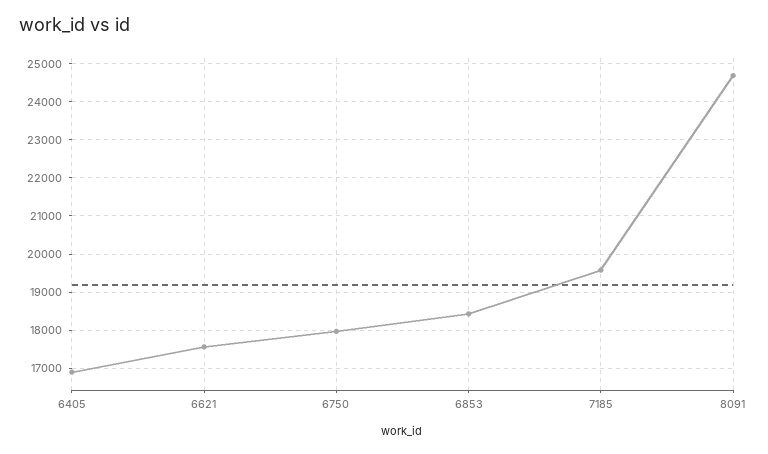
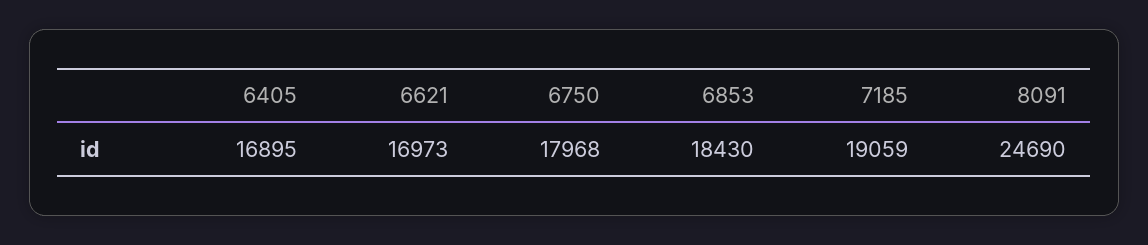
  {
    "6405": 16895,
-   "6621": 17600,
+   "6621": 16973,
    "6750": 17968,
    "6853": 18430,
-   "7185": 19600,
+   "7185": 19059,
    "8091": 24690
  }

